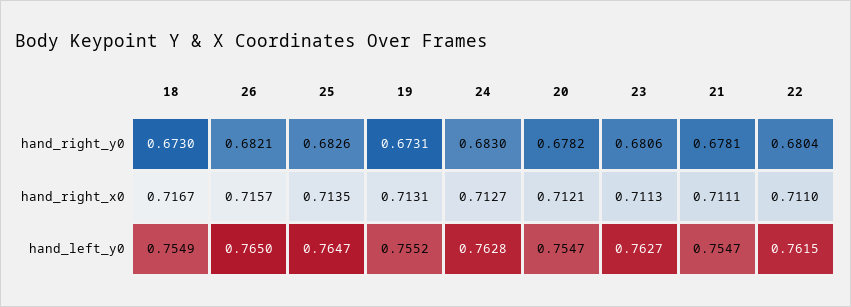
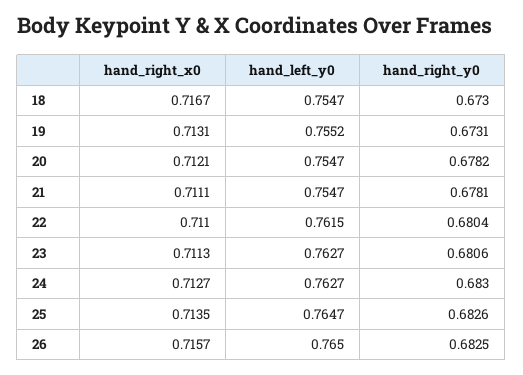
  {
    "18": {
      "hand_right_y0": 0.673,
      "hand_right_x0": 0.7167,
-     "hand_left_y0": 0.7549
+     "hand_left_y0": 0.7547
    },
    "26": {
-     "hand_right_y0": 0.6821,
+     "hand_right_y0": 0.6825,
      "hand_right_x0": 0.7157,
      "hand_left_y0": 0.765
    },
    "25": {
      "hand_right_y0": 0.6826,
      "hand_right_x0": 0.7135,
      "hand_left_y0": 0.7647
    },
    "19": {
      "hand_right_y0": 0.6731,
      "hand_right_x0": 0.7131,
      "hand_left_y0": 0.7552
    },
    "24": {
      "hand_right_y0": 0.683,
      "hand_right_x0": 0.7127,
-     "hand_left_y0": 0.7628
+     "hand_left_y0": 0.7627
    },
    "20": {
      "hand_right_y0": 0.6782,
      "hand_right_x0": 0.7121,
      "hand_left_y0": 0.7547
    },
    "23": {
      "hand_right_y0": 0.6806,
      "hand_right_x0": 0.7113,
      "hand_left_y0": 0.7627
    },
    "21": {
      "hand_right_y0": 0.6781,
      "hand_right_x0": 0.7111,
      "hand_left_y0": 0.7547
    },
    "22": {
      "hand_right_y0": 0.6804,
      "hand_right_x0": 0.711,
      "hand_left_y0": 0.7615
    }
  }

